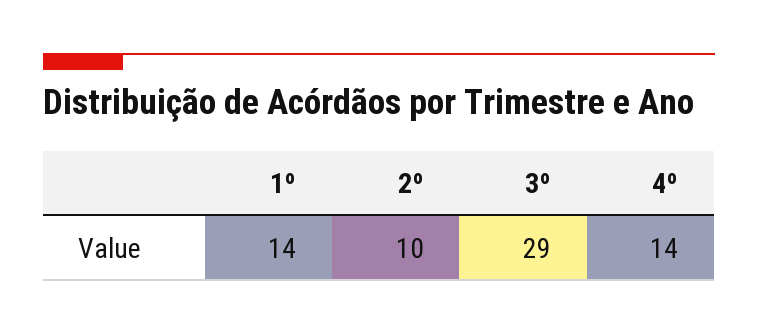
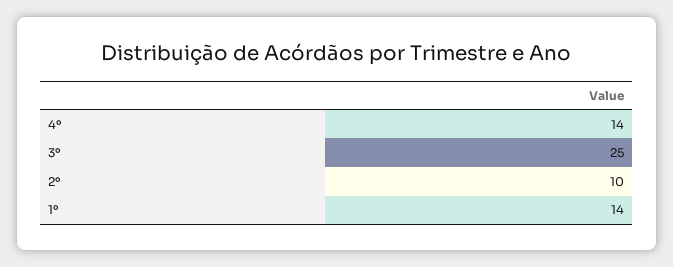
  {
    "1º": 14,
    "2º": 10,
-   "3º": 29,
+   "3º": 25,
    "4º": 14
  }

